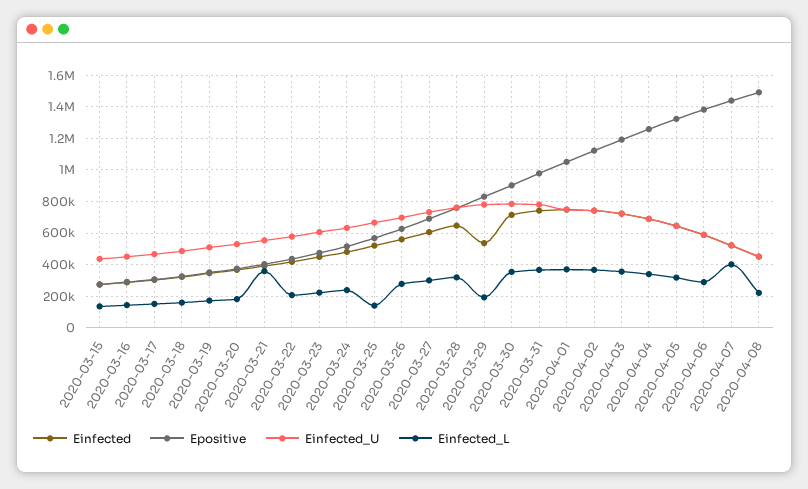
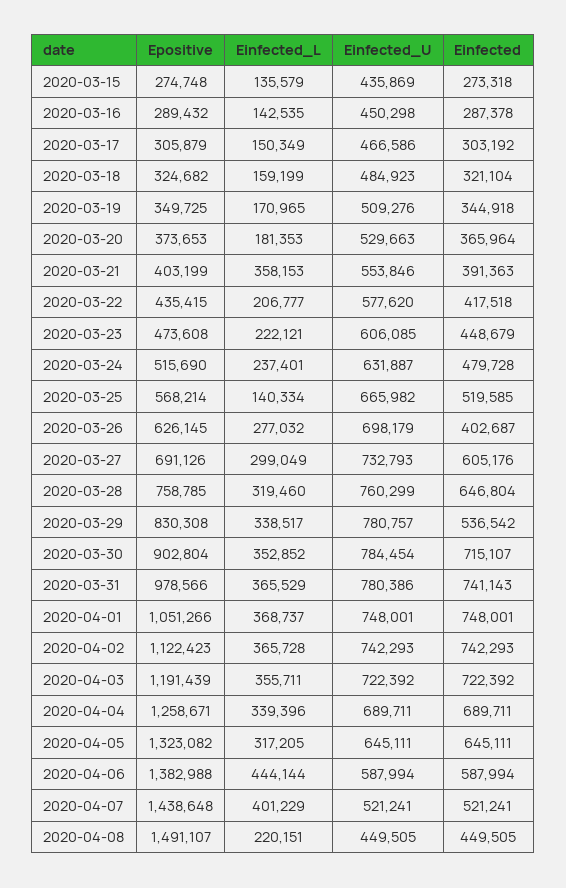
  {
    "Einfected": {
      "2020-03-15": 273318,
      "2020-03-16": 287378,
      "2020-03-17": 303192,
      "2020-03-18": 321104,
      "2020-03-19": 344918,
      "2020-03-20": 365964,
      "2020-03-21": 391363,
      "2020-03-22": 417518,
      "2020-03-23": 448679,
      "2020-03-24": 479728,
      "2020-03-25": 519585,
-     "2020-03-26": 550000,
+     "2020-03-26": 402687,
      "2020-03-27": 605176,
      "2020-03-28": 646804,
      "2020-03-29": 536542,
      "2020-03-30": 715107,
      "2020-03-31": 741143,
      "2020-04-01": 748001,
      "2020-04-02": 742293,
      "2020-04-03": 722392,
      "2020-04-04": 689711,
      "2020-04-05": 645111,
      "2020-04-06": 587994,
      "2020-04-07": 521241,
      "2020-04-08": 449505
    },
    "Epositive": {
      "2020-03-15": 274748,
      "2020-03-16": 289432,
      "2020-03-17": 305879,
      "2020-03-18": 324682,
      "2020-03-19": 349725,
      "2020-03-20": 373653,
      "2020-03-21": 403199,
      "2020-03-22": 435415,
      "2020-03-23": 473608,
      "2020-03-24": 515690,
      "2020-03-25": 568214,
      "2020-03-26": 626145,
      "2020-03-27": 691126,
      "2020-03-28": 758785,
      "2020-03-29": 830308,
      "2020-03-30": 902804,
      "2020-03-31": 978566,
      "2020-04-01": 1051266,
      "2020-04-02": 1122423,
      "2020-04-03": 1191439,
      "2020-04-04": 1258671,
      "2020-04-05": 1323082,
      "2020-04-06": 1382988,
      "2020-04-07": 1438648,
      "2020-04-08": 1491107
    },
    "Einfected_U": {
      "2020-03-15": 435869,
      "2020-03-16": 450298,
      "2020-03-17": 466586,
      "2020-03-18": 484923,
      "2020-03-19": 509276,
      "2020-03-20": 529663,
      "2020-03-21": 553846,
      "2020-03-22": 577620,
      "2020-03-23": 606085,
      "2020-03-24": 631887,
      "2020-03-25": 665982,
      "2020-03-26": 698179,
      "2020-03-27": 732793,
      "2020-03-28": 760299,
      "2020-03-29": 780757,
      "2020-03-30": 784454,
      "2020-03-31": 780386,
      "2020-04-01": 748001,
      "2020-04-02": 742293,
      "2020-04-03": 722392,
      "2020-04-04": 689711,
      "2020-04-05": 645111,
      "2020-04-06": 587994,
      "2020-04-07": 521241,
      "2020-04-08": 449505
    },
    "Einfected_L": {
      "2020-03-15": 135579,
      "2020-03-16": 142535,
      "2020-03-17": 150349,
      "2020-03-18": 159199,
      "2020-03-19": 170965,
      "2020-03-20": 181353,
      "2020-03-21": 358153,
      "2020-03-22": 206777,
      "2020-03-23": 222121,
      "2020-03-24": 237401,
      "2020-03-25": 140334,
      "2020-03-26": 277032,
      "2020-03-27": 299049,
      "2020-03-28": 319460,
-     "2020-03-29": 200000,
+     "2020-03-29": 338517,
      "2020-03-30": 352852,
      "2020-03-31": 365529,
      "2020-04-01": 368737,
      "2020-04-02": 365728,
      "2020-04-03": 355711,
      "2020-04-04": 339396,
      "2020-04-05": 317205,
-     "2020-04-06": 300000,
+     "2020-04-06": 444144,
      "2020-04-07": 401229,
      "2020-04-08": 220151
    }
  }

